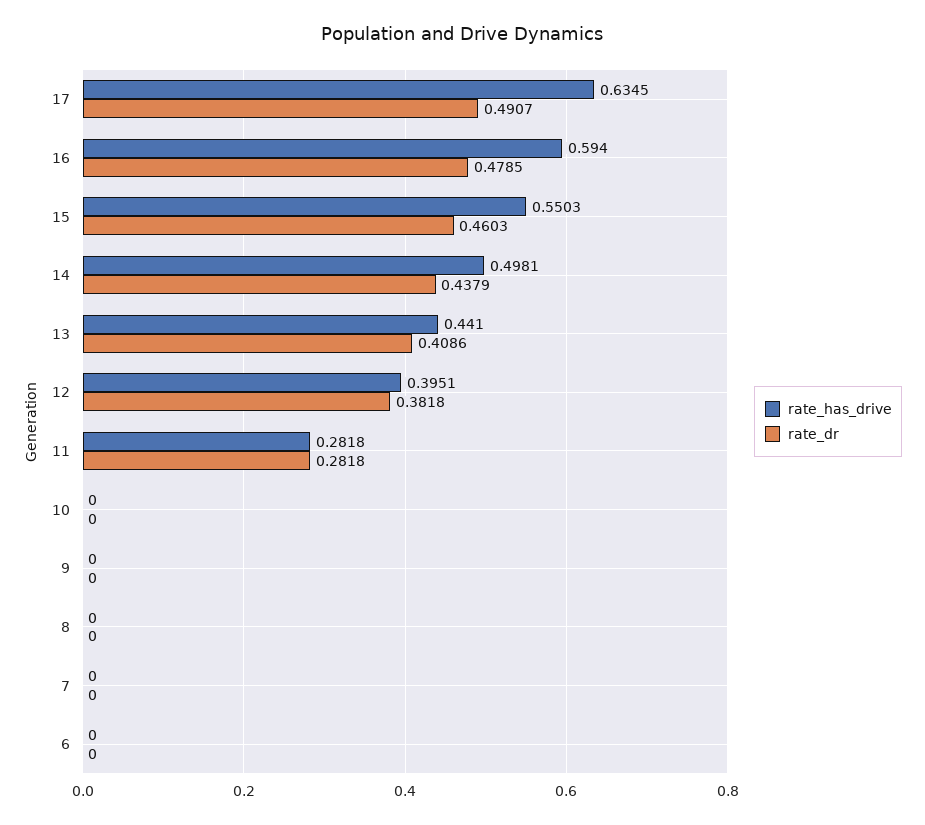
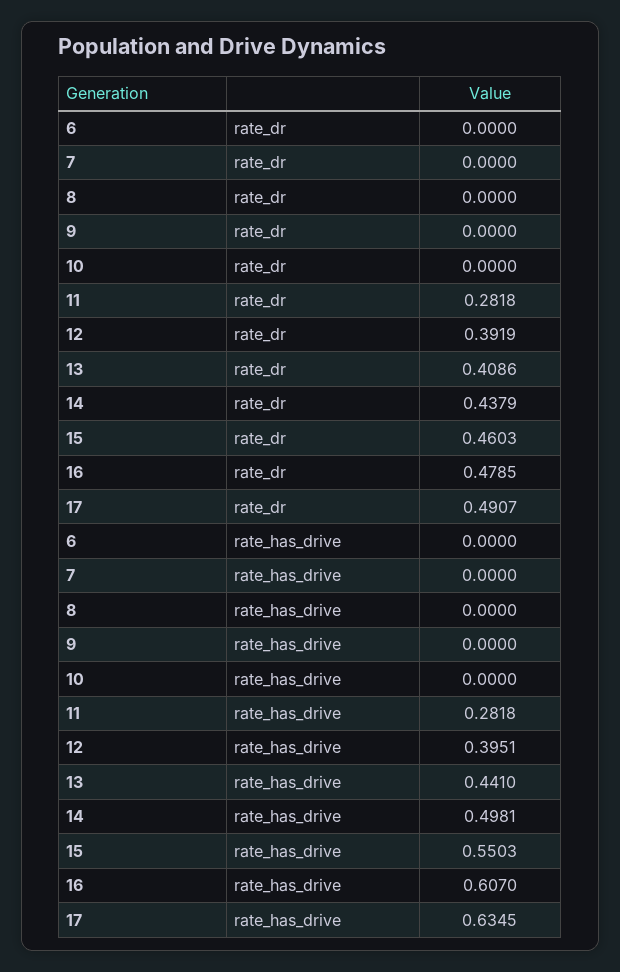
  {
    "rate_has_drive": {
      "17": 0.6345,
-     "16": 0.594,
+     "16": 0.607,
      "15": 0.5503,
      "14": 0.4981,
      "13": 0.441,
      "12": 0.3951,
      "11": 0.2818,
      "10": 0,
      "9": 0,
      "8": 0,
      "7": 0,
      "6": 0
    },
    "rate_dr": {
      "17": 0.4907,
      "16": 0.4785,
      "15": 0.4603,
      "14": 0.4379,
      "13": 0.4086,
-     "12": 0.3818,
+     "12": 0.3919,
      "11": 0.2818,
      "10": 0,
      "9": 0,
      "8": 0,
      "7": 0,
      "6": 0
    }
  }

